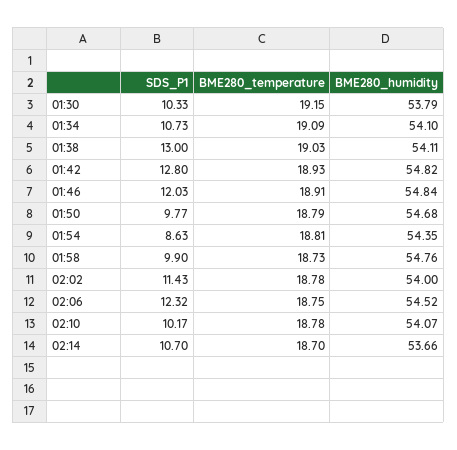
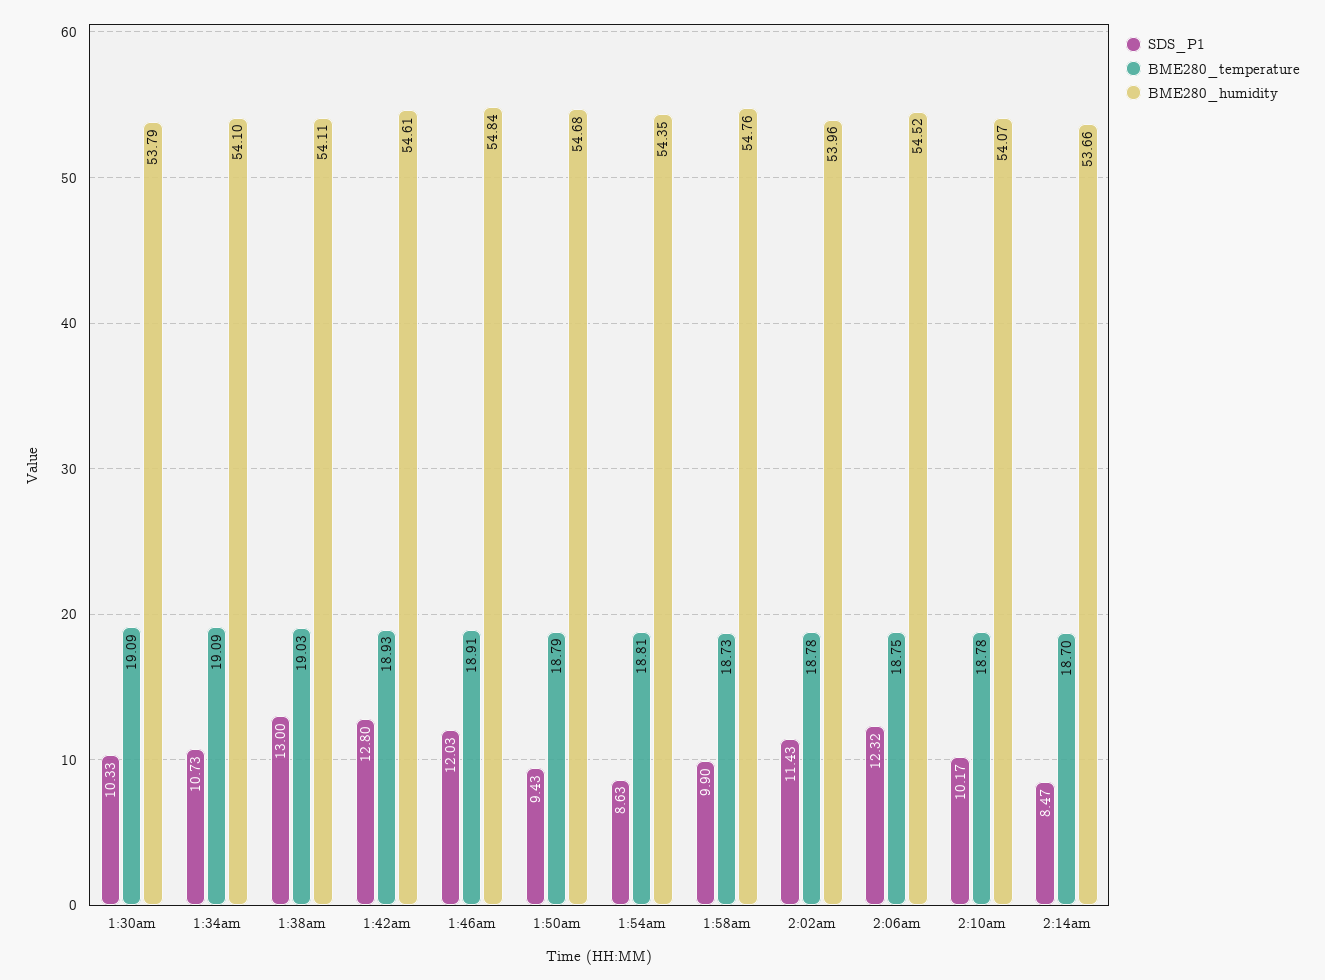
  {
    "SDS_P1": {
      "01:30": 10.33,
      "01:34": 10.73,
      "01:38": 13,
      "01:42": 12.8,
      "01:46": 12.03,
-     "01:50": 9.77,
+     "01:50": 9.43,
      "01:54": 8.63,
      "01:58": 9.9,
      "02:02": 11.43,
      "02:06": 12.32,
      "02:10": 10.17,
-     "02:14": 10.7
+     "02:14": 8.47
    },
    "BME280_temperature": {
-     "01:30": 19.15,
+     "01:30": 19.09,
      "01:34": 19.09,
      "01:38": 19.03,
      "01:42": 18.93,
      "01:46": 18.91,
      "01:50": 18.79,
      "01:54": 18.81,
      "01:58": 18.73,
      "02:02": 18.78,
      "02:06": 18.75,
      "02:10": 18.78,
      "02:14": 18.7
    },
    "BME280_humidity": {
      "01:30": 53.79,
      "01:34": 54.1,
      "01:38": 54.11,
-     "01:42": 54.82,
+     "01:42": 54.61,
      "01:46": 54.84,
      "01:50": 54.68,
      "01:54": 54.35,
      "01:58": 54.76,
-     "02:02": 54,
+     "02:02": 53.96,
      "02:06": 54.52,
      "02:10": 54.07,
      "02:14": 53.66
    }
  }

